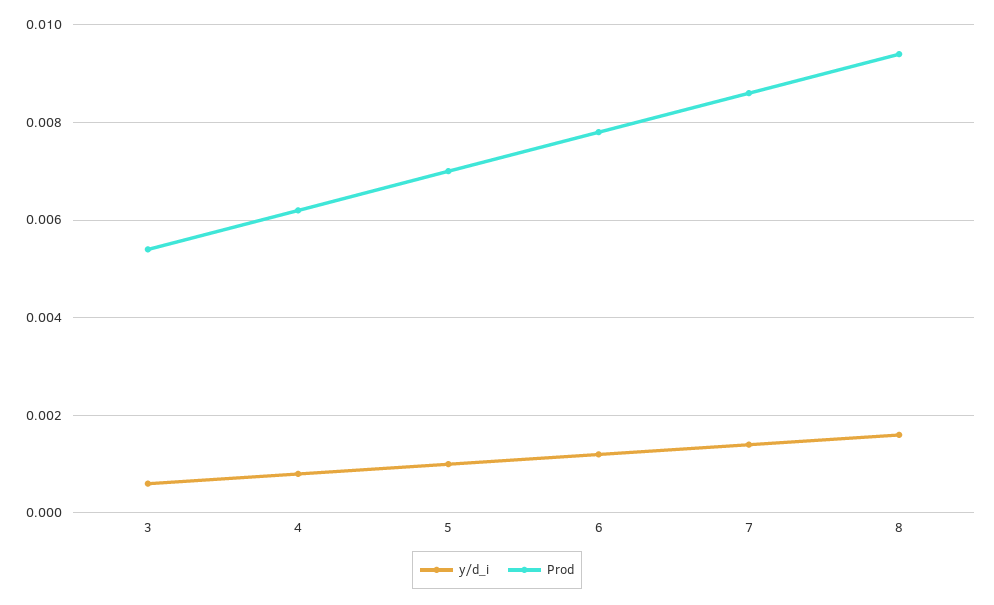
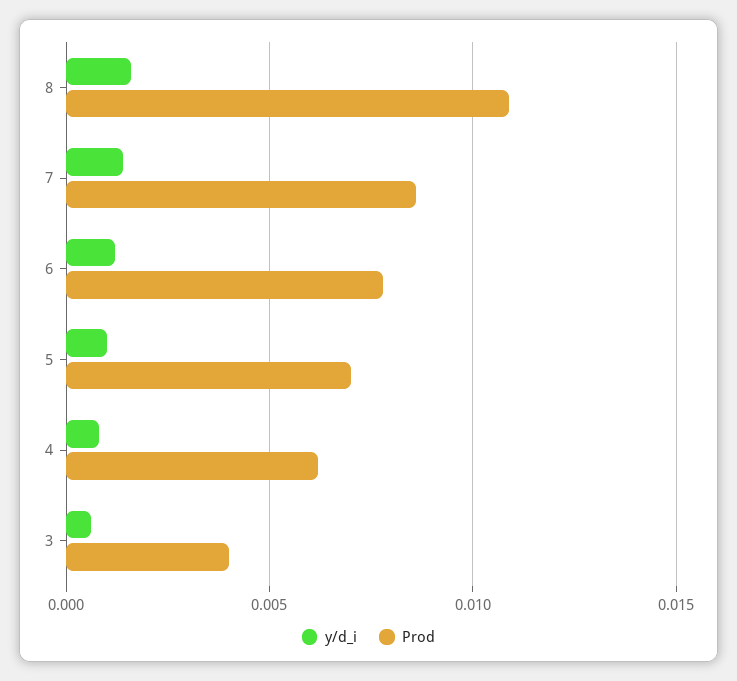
  {
    "y/d_i": {
      "3": 0.0005,
      "4": 0.001,
      "5": 0.001,
      "6": 0.001,
      "7": 0.0015,
      "8": 0.0015
    },
    "Prod": {
-     "3": 0.0055,
+     "3": 0.004,
      "4": 0.006,
      "5": 0.007,
      "6": 0.008,
      "7": 0.0085,
-     "8": 0.0095
+     "8": 0.011
    }
  }

